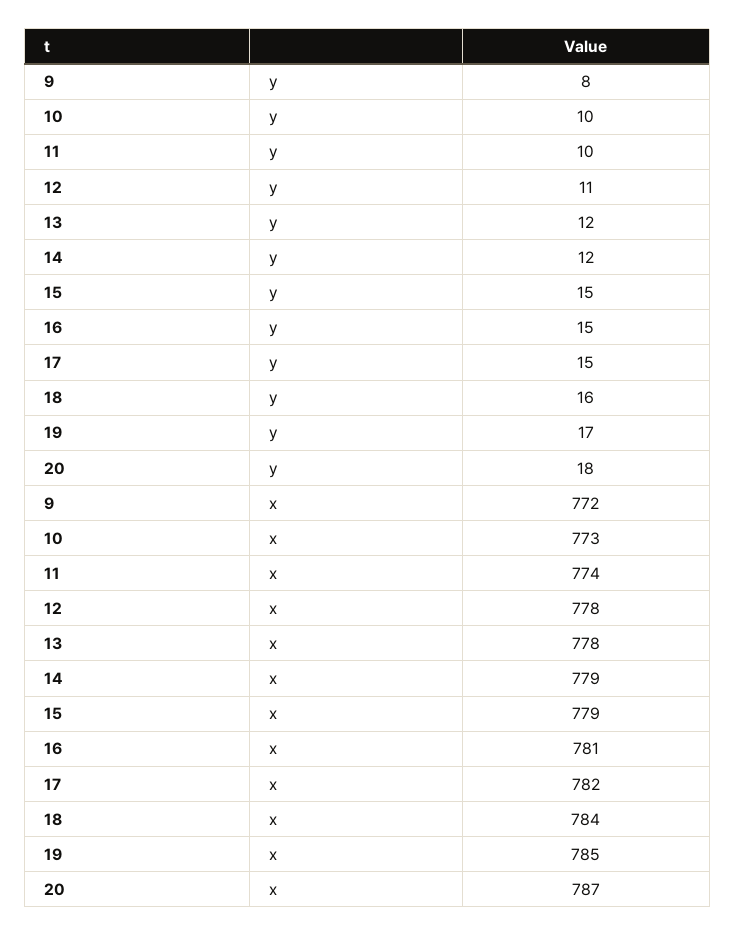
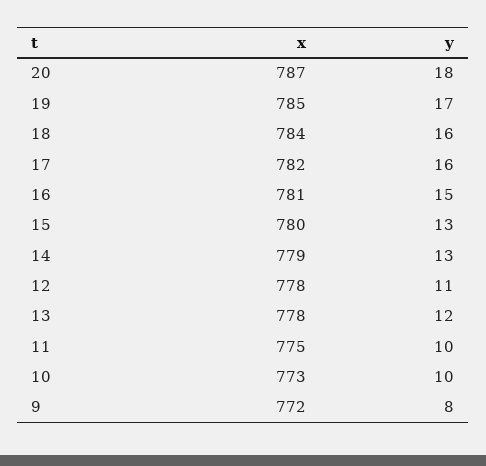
  {
    "9": {
      "y": 8,
      "x": 772
    },
    "10": {
      "y": 10,
      "x": 773
    },
    "11": {
      "y": 10,
-     "x": 774
+     "x": 775
    },
    "12": {
      "y": 11,
      "x": 778
    },
    "13": {
      "y": 12,
      "x": 778
    },
    "14": {
-     "y": 12,
+     "y": 13,
      "x": 779
    },
    "15": {
-     "y": 15,
+     "y": 13,
-     "x": 779
+     "x": 780
    },
    "16": {
      "y": 15,
      "x": 781
    },
    "17": {
-     "y": 15,
+     "y": 16,
      "x": 782
    },
    "18": {
      "y": 16,
      "x": 784
    },
    "19": {
      "y": 17,
      "x": 785
    },
    "20": {
      "y": 18,
      "x": 787
    }
  }

